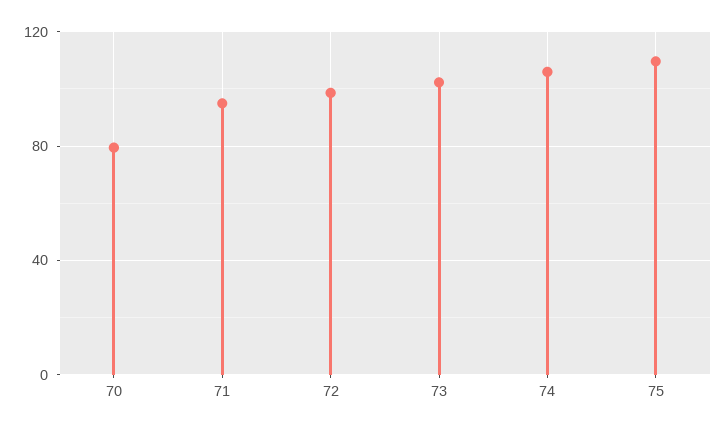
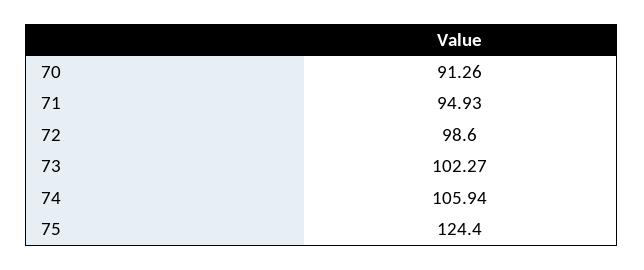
  {
-   "70": 80,
+   "70": 91.26,
    "71": 94.93,
    "72": 98.6,
    "73": 102.27,
    "74": 105.94,
-   "75": 110
+   "75": 124.4
  }

